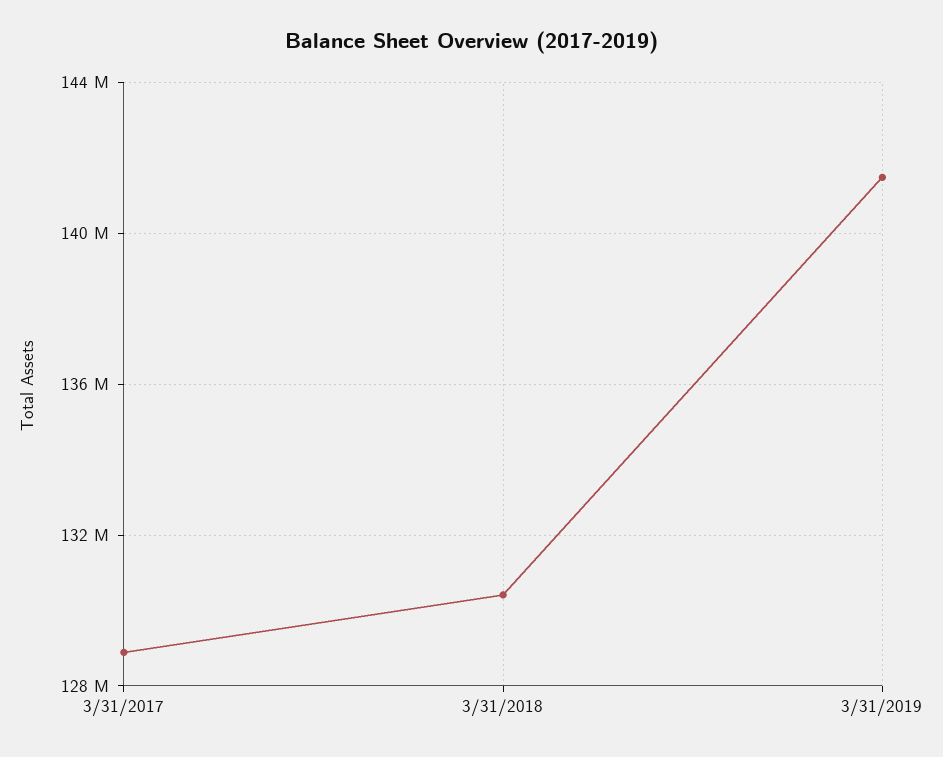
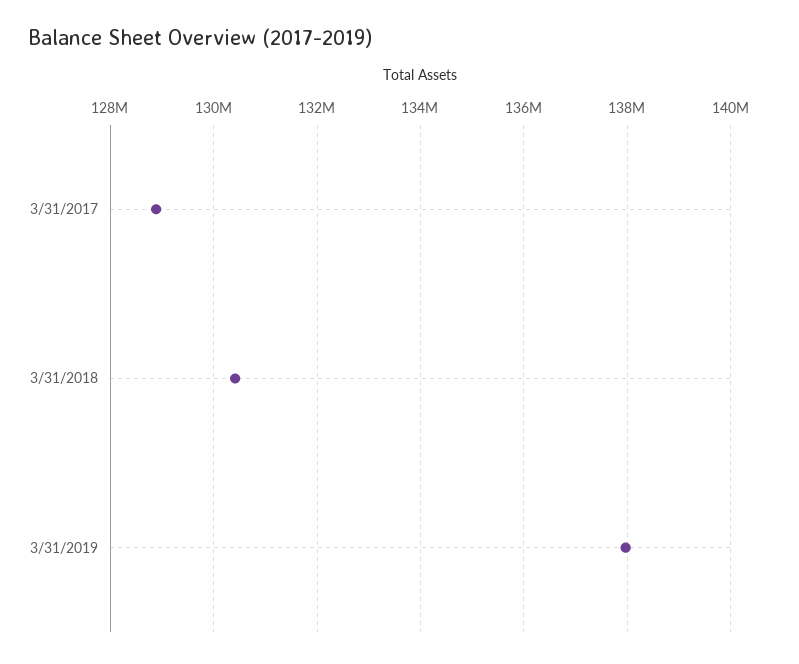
  {
    "3/31/2017": 128800000,
    "3/31/2018": 130400000,
-   "3/31/2019": 141500000
+   "3/31/2019": 138000000
  }

